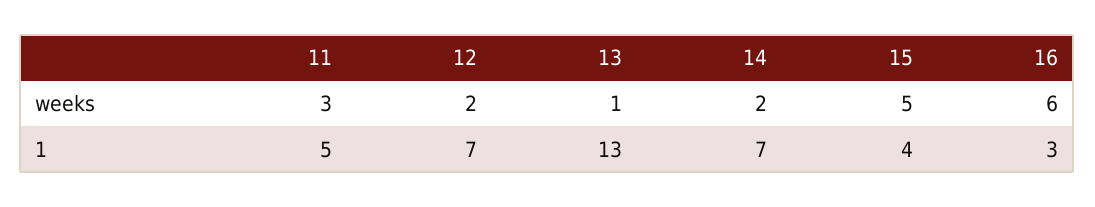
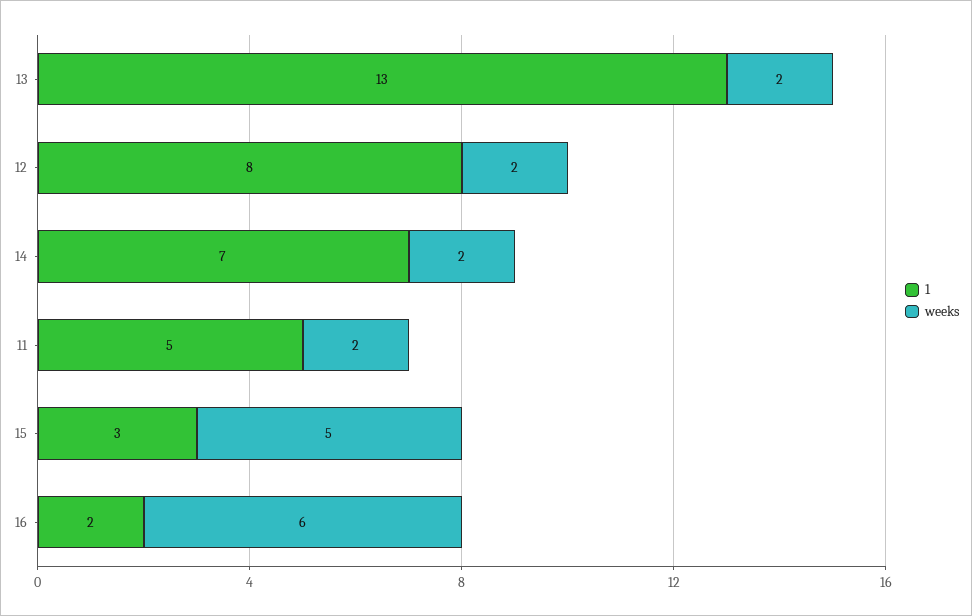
  {
    "weeks": {
-     "11": 3,
+     "11": 2,
      "12": 2,
-     "13": 1,
+     "13": 2,
      "14": 2,
      "15": 5,
      "16": 6
    },
    "1": {
      "11": 5,
-     "12": 7,
+     "12": 8,
      "13": 13,
      "14": 7,
-     "15": 4,
+     "15": 3,
-     "16": 3
+     "16": 2
    }
  }

